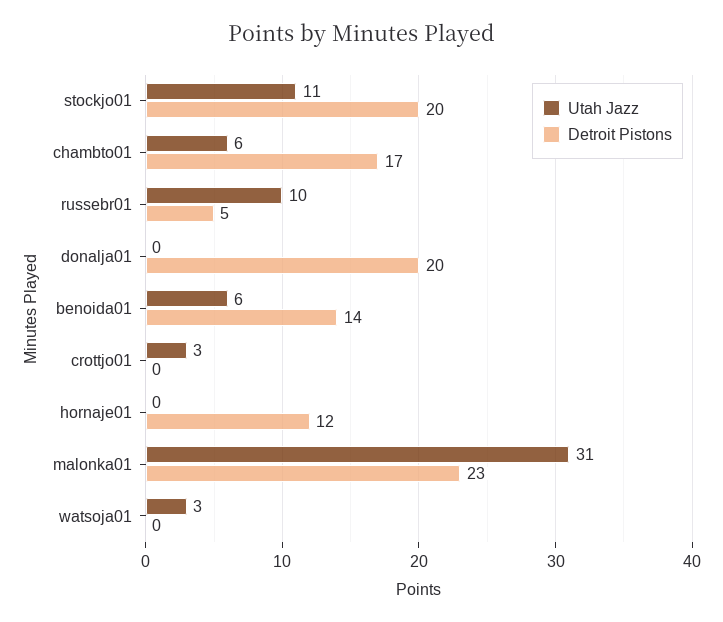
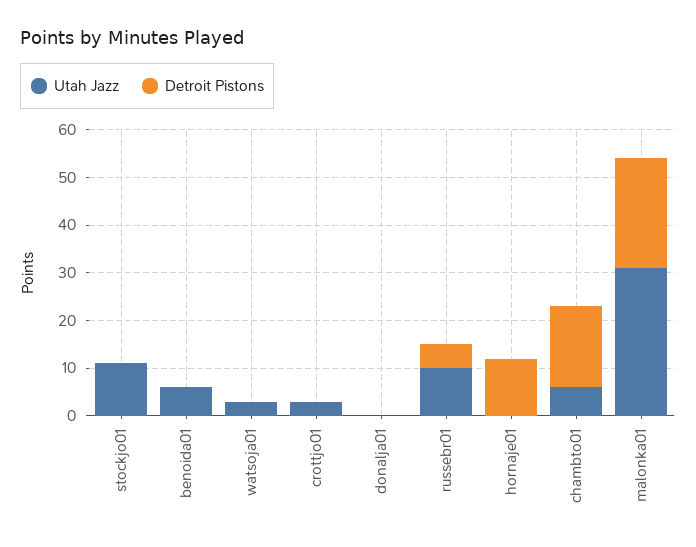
  {
    "Utah Jazz": {
      "stockjo01": 11,
      "chambto01": 6,
      "russebr01": 10,
      "donalja01": 0,
      "benoida01": 6,
      "crottjo01": 3,
      "hornaje01": 0,
      "malonka01": 31,
      "watsoja01": 3
    },
    "Detroit Pistons": {
-     "stockjo01": 20,
+     "stockjo01": 0,
      "chambto01": 17,
      "russebr01": 5,
-     "donalja01": 20,
+     "donalja01": 0,
-     "benoida01": 14,
+     "benoida01": 0,
      "crottjo01": 0,
      "hornaje01": 12,
      "malonka01": 23,
      "watsoja01": 0
    }
  }

